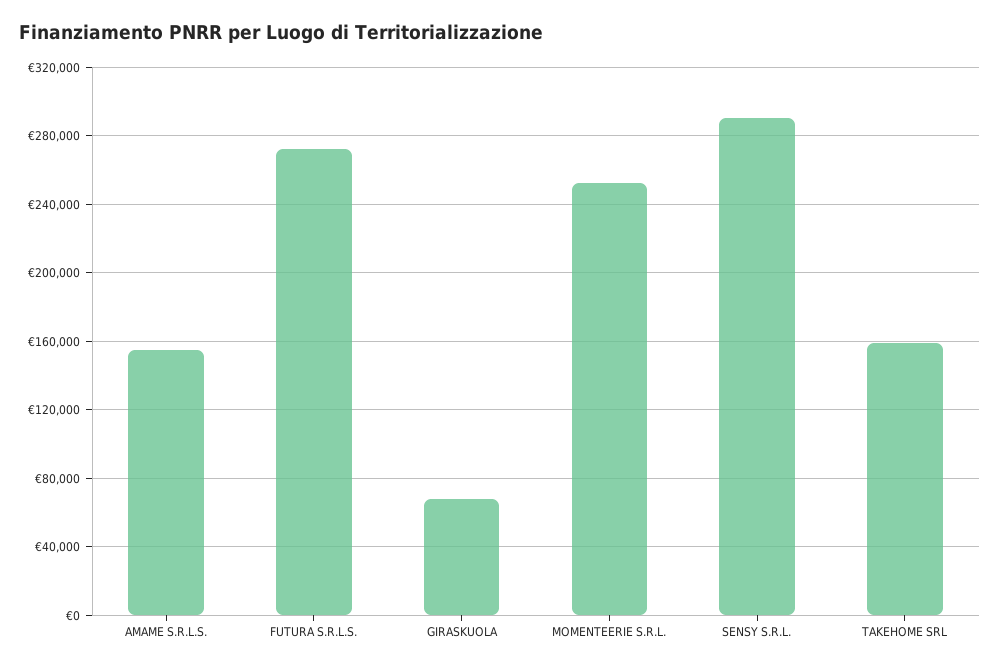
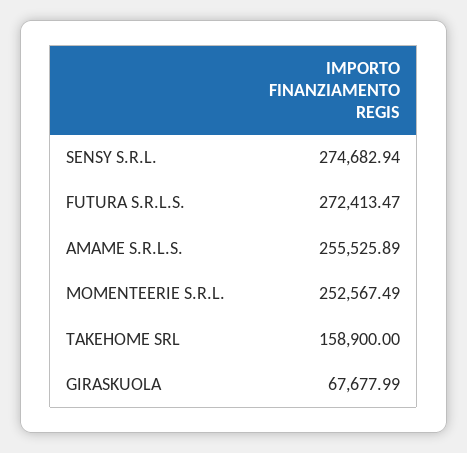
  {
-   "AMAME S.R.L.S.": 155000,
+   "AMAME S.R.L.S.": 255525.89,
    "FUTURA S.R.L.S.": 272413.47,
    "GIRASKUOLA": 67677.99,
    "MOMENTEERIE S.R.L.": 252567.49,
-   "SENSY S.R.L.": 290000,
+   "SENSY S.R.L.": 274682.94,
    "TAKEHOME SRL": 158900
  }

